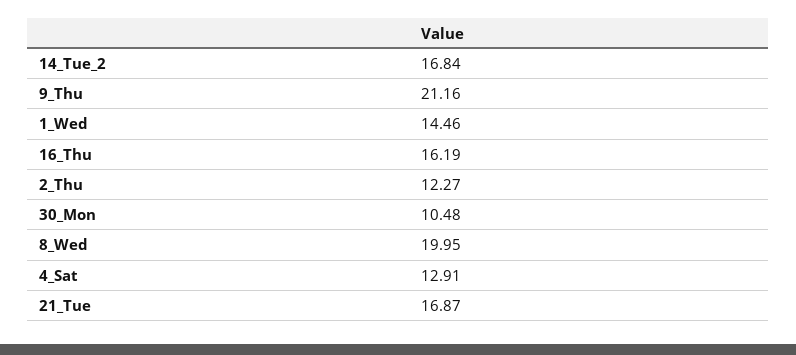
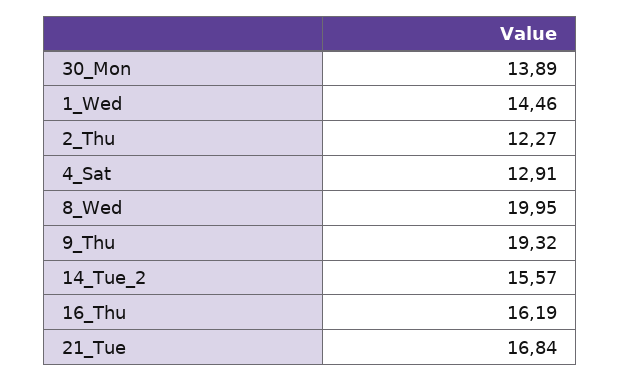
  {
-   "14_Tue_2": 16.84,
+   "14_Tue_2": 15.57,
-   "9_Thu": 21.16,
+   "9_Thu": 19.32,
    "1_Wed": 14.46,
    "16_Thu": 16.19,
    "2_Thu": 12.27,
-   "30_Mon": 10.48,
+   "30_Mon": 13.89,
    "8_Wed": 19.95,
    "4_Sat": 12.91,
-   "21_Tue": 16.87
+   "21_Tue": 16.84
  }

